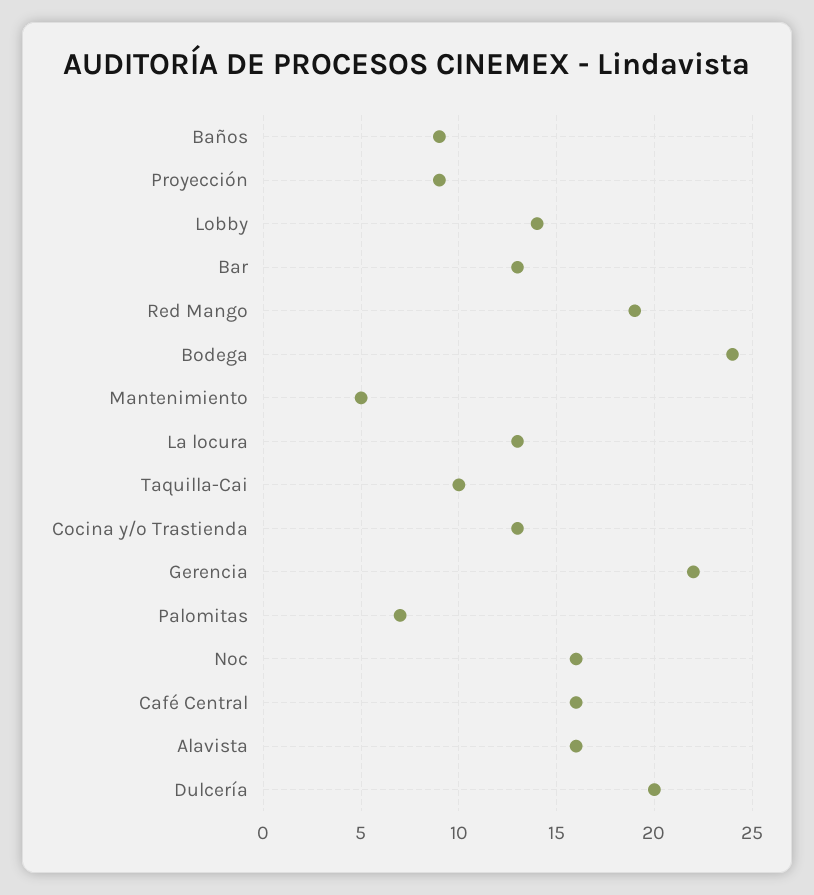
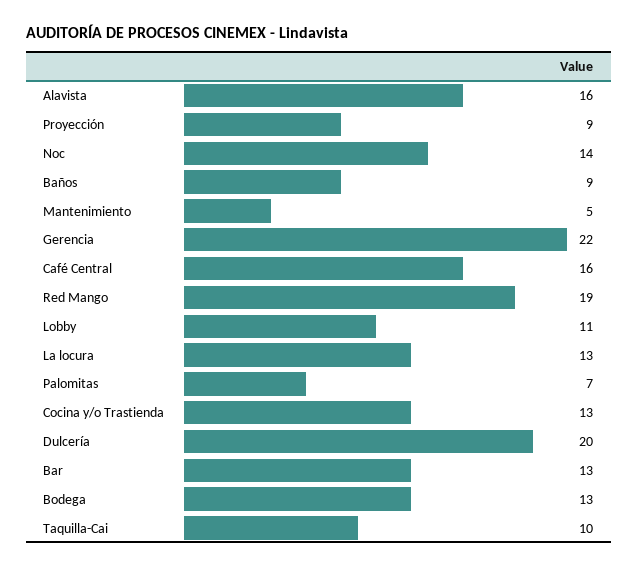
  {
    "Baños": 9,
    "Proyección": 9,
-   "Lobby": 14,
+   "Lobby": 11,
    "Bar": 13,
    "Red Mango": 19,
-   "Bodega": 24,
+   "Bodega": 13,
    "Mantenimiento": 5,
    "La locura": 13,
    "Taquilla-Cai": 10,
    "Cocina y/o Trastienda": 13,
    "Gerencia": 22,
    "Palomitas": 7,
-   "Noc": 16,
+   "Noc": 14,
    "Café Central": 16,
    "Alavista": 16,
    "Dulcería": 20
  }

